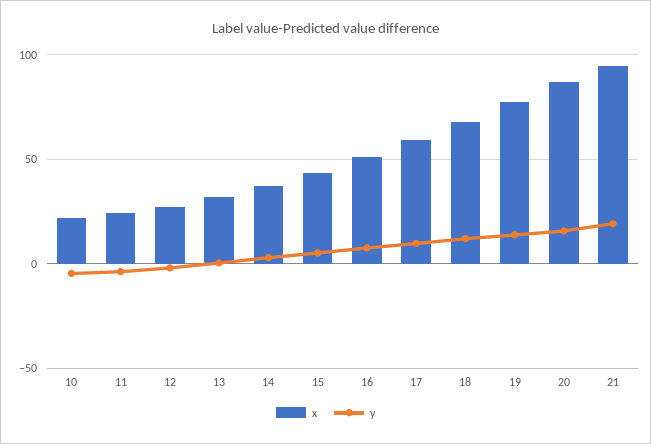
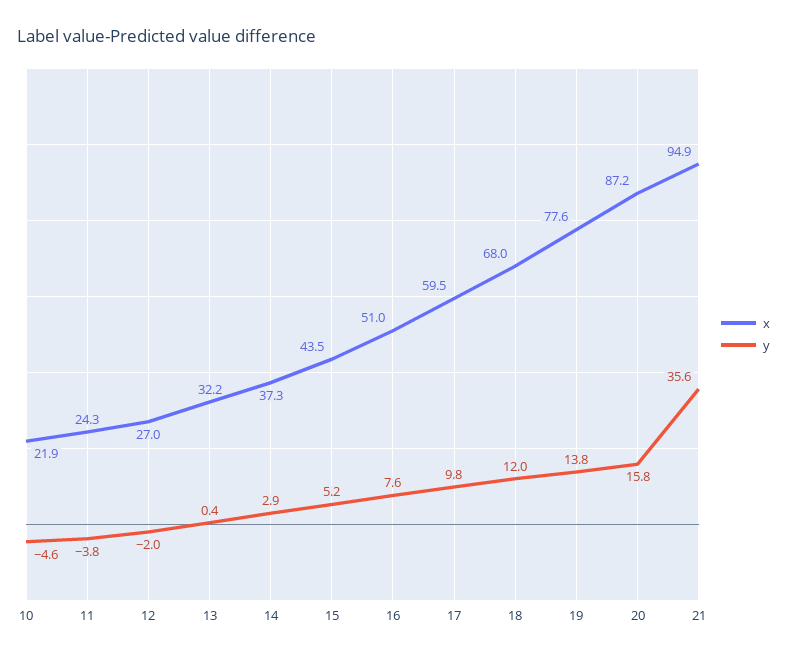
  {
    "x": {
      "10": 21.9,
      "11": 24.3,
      "12": 27,
      "13": 32.2,
      "14": 37.3,
      "15": 43.5,
      "16": 51,
      "17": 59.5,
      "18": 68,
      "19": 77.6,
      "20": 87.2,
      "21": 94.9
    },
    "y": {
      "10": -4.6,
      "11": -3.8,
      "12": -2,
      "13": 0.4,
      "14": 2.9,
      "15": 5.2,
      "16": 7.6,
      "17": 9.8,
      "18": 12,
      "19": 13.8,
      "20": 15.8,
-     "21": 20
+     "21": 35.6
    }
  }

